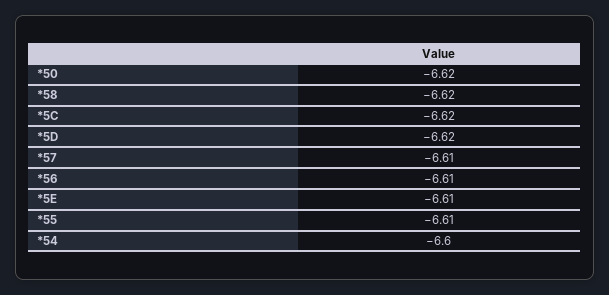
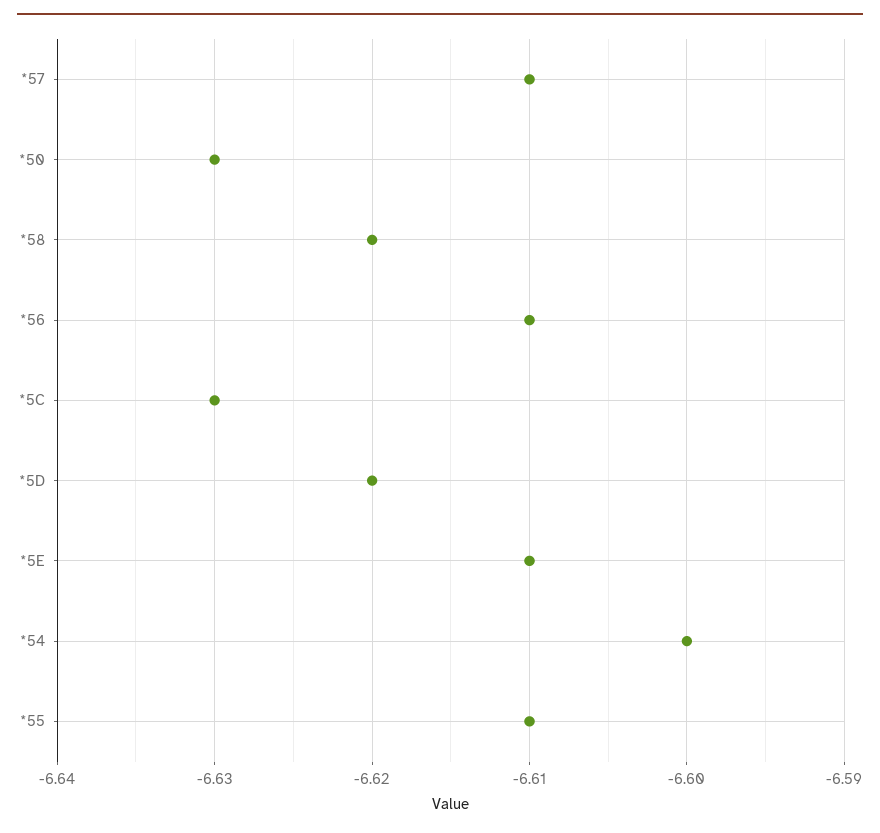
  {
-   "*50": -6.62,
+   "*50": -6.63,
    "*58": -6.62,
-   "*5C": -6.62,
+   "*5C": -6.63,
    "*5D": -6.62,
    "*57": -6.61,
    "*56": -6.61,
    "*5E": -6.61,
    "*55": -6.61,
    "*54": -6.6
  }

